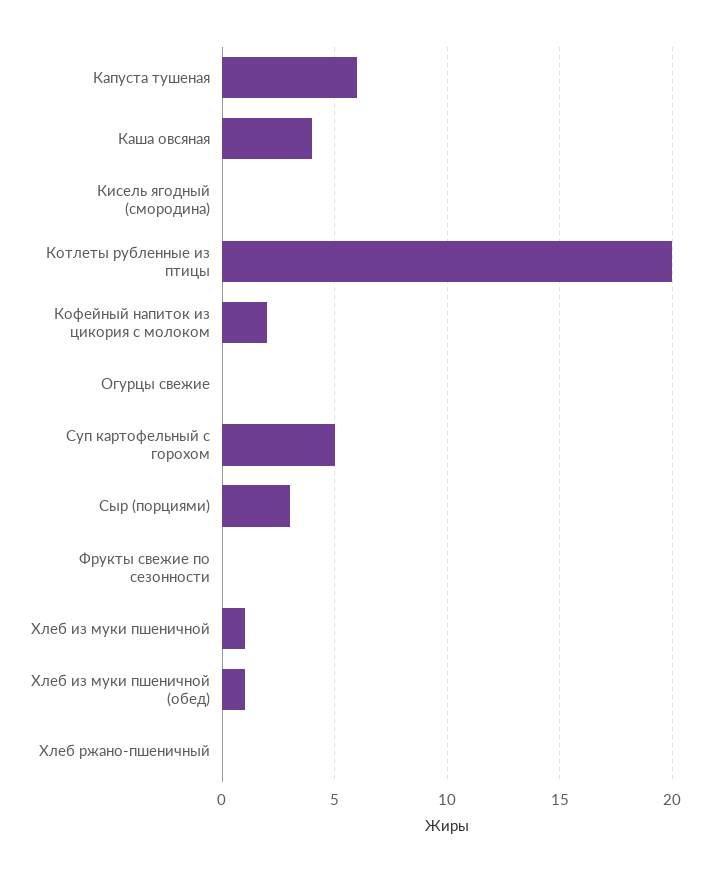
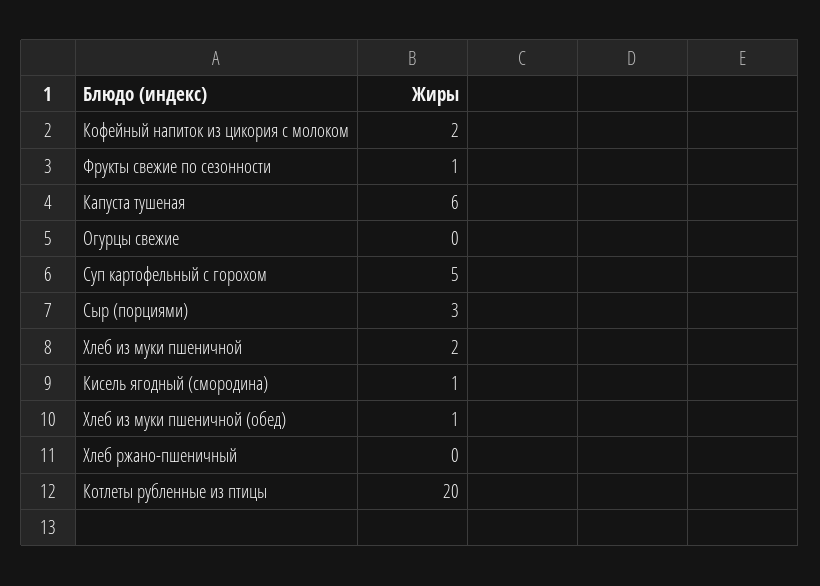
  {
    "Капуста тушеная": 6,
-   "Каша овсяная": 4,
-   "Кисель ягодный (смородина)": 0,
+   "Кисель ягодный (смородина)": 1,
    "Котлеты рубленные из птицы": 20,
    "Кофейный напиток из цикория с молоком": 2,
    "Огурцы свежие": 0,
    "Суп картофельный с горохом": 5,
    "Сыр (порциями)": 3,
-   "Фрукты свежие по сезонности": 0,
+   "Фрукты свежие по сезонности": 1,
-   "Хлеб из муки пшеничной": 1,
+   "Хлеб из муки пшеничной": 2,
    "Хлеб из муки пшеничной (обед)": 1,
    "Хлеб ржано-пшеничный": 0
  }

